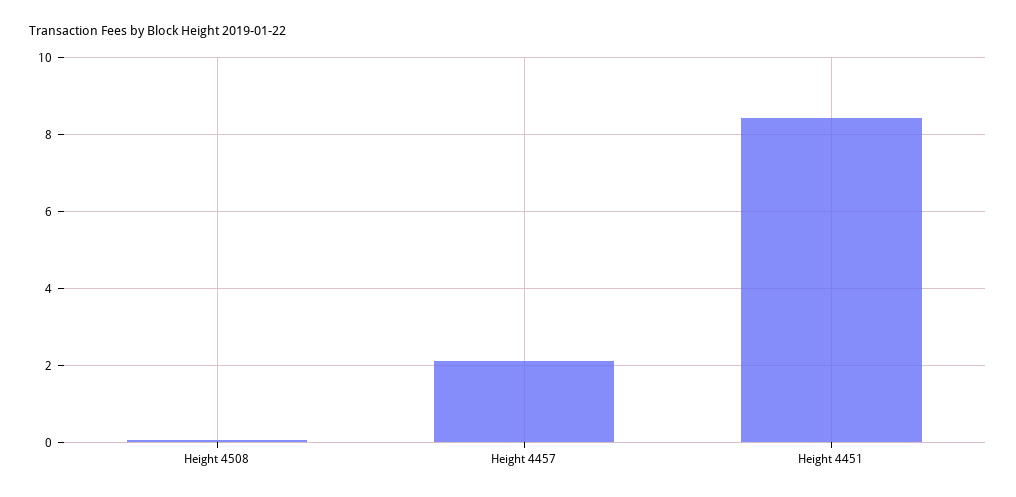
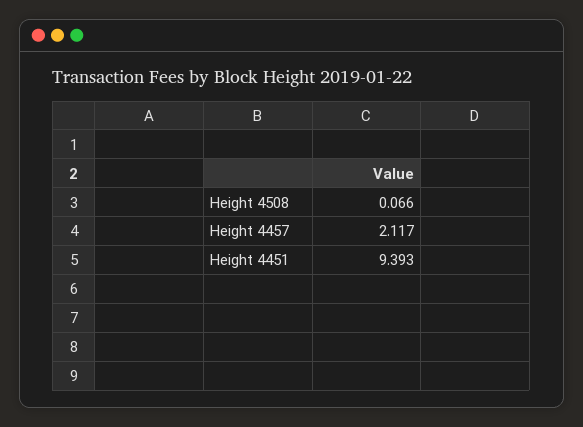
  {
    "Height 4508": 0.066,
    "Height 4457": 2.117,
-   "Height 4451": 8.4
+   "Height 4451": 9.393
  }

